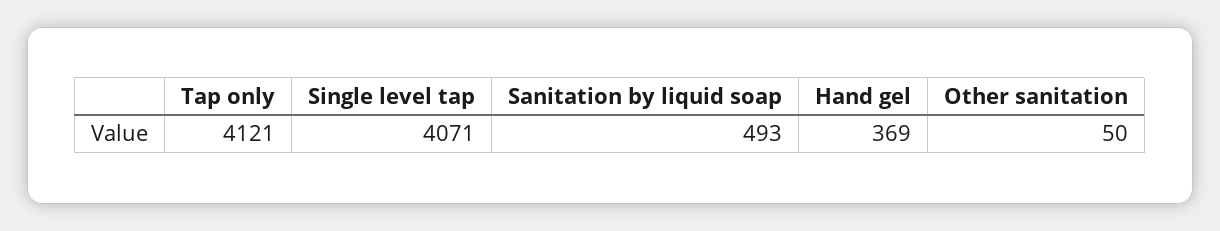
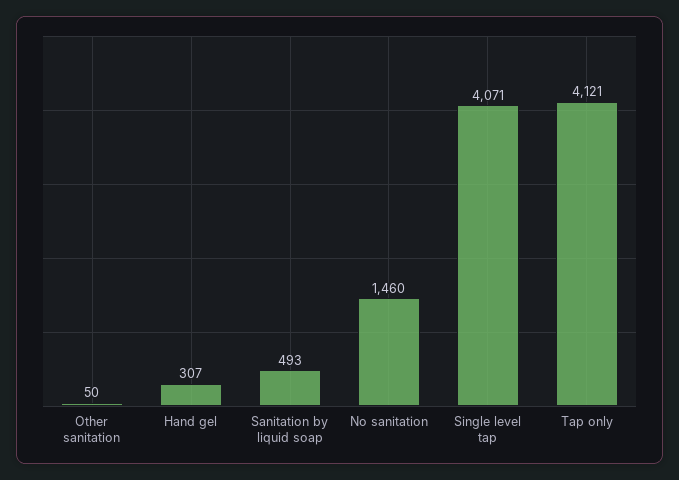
  {
    "Tap only": 4121,
    "Single level tap": 4071,
    "Sanitation by liquid soap": 493,
-   "Hand gel": 369,
+   "Hand gel": 307,
-   "Other sanitation": 50
+   "Other sanitation": 50,
+   "No sanitation": 1460
  }

